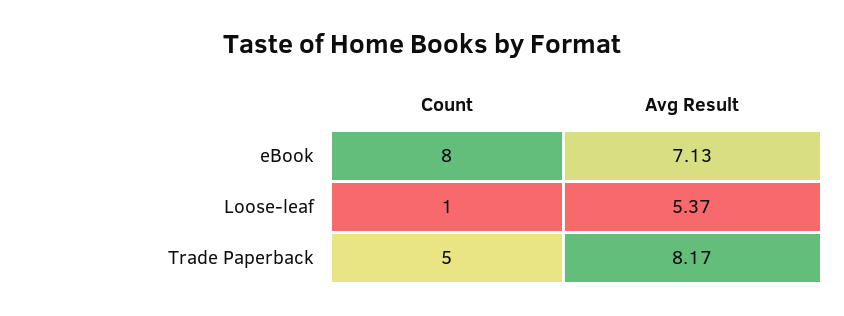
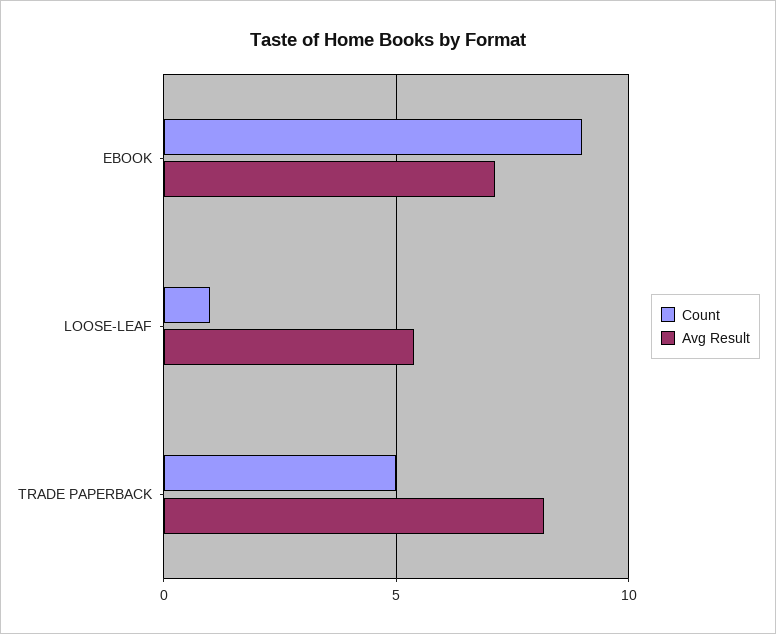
  {
    "Count": {
-     "eBook": 8,
+     "eBook": 9,
      "Loose-leaf": 1,
      "Trade Paperback": 5
    },
    "Avg Result": {
      "eBook": 7.13,
      "Loose-leaf": 5.37,
      "Trade Paperback": 8.17
    }
  }

